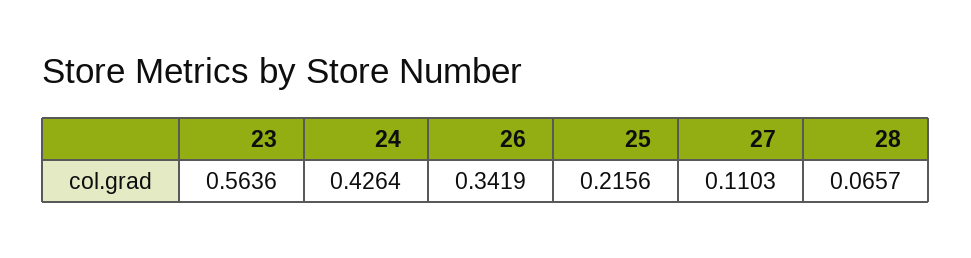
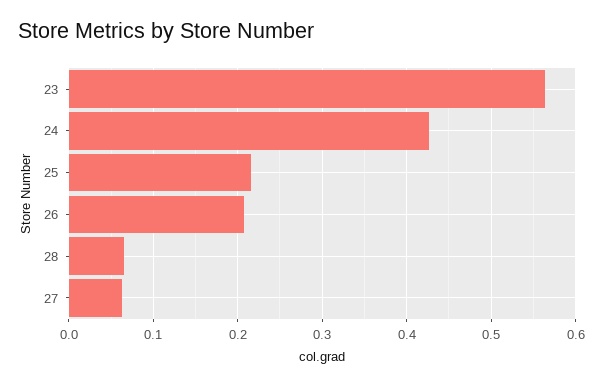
  {
    "23": 0.5636,
    "24": 0.4264,
-   "26": 0.3419,
+   "26": 0.21,
    "25": 0.2156,
-   "27": 0.1103,
+   "27": 0.06,
    "28": 0.0657
  }

